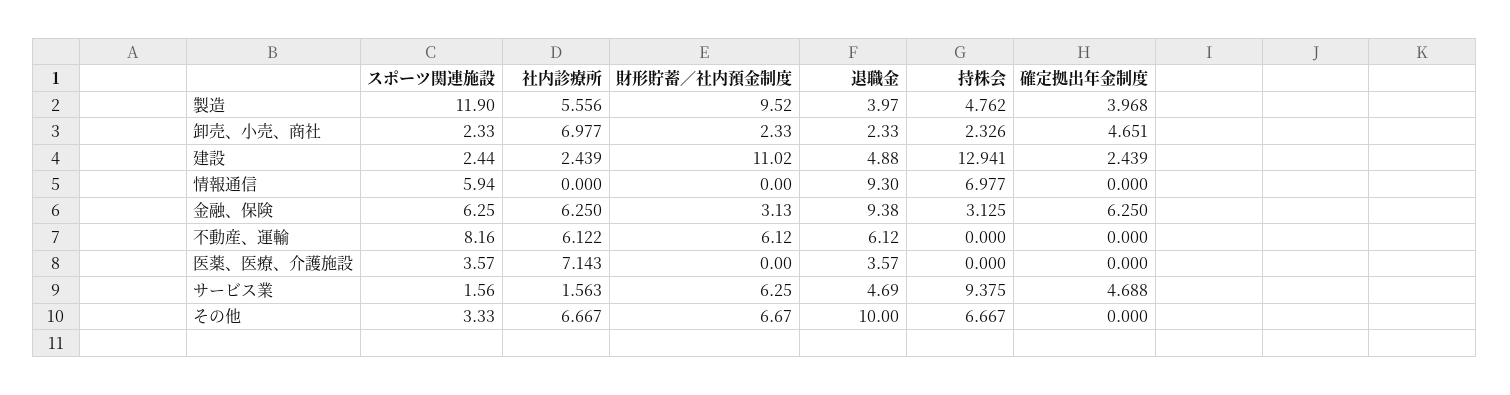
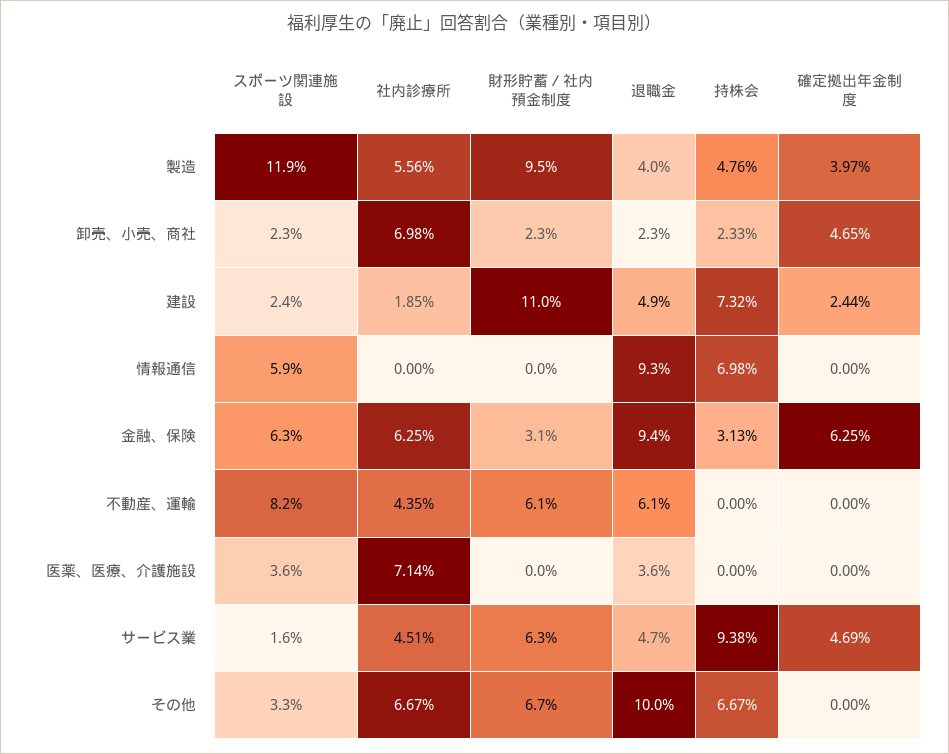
  {
    "スポーツ関連施設": {
      "製造": 11.9,
      "卸売、小売、商社": 2.33,
      "建設": 2.44,
      "情報通信": 5.94,
      "金融、保険": 6.25,
      "不動産、運輸": 8.16,
      "医薬、医療、介護施設": 3.57,
      "サービス業": 1.56,
      "その他": 3.33
    },
    "社内診療所": {
      "製造": 5.556,
      "卸売、小売、商社": 6.977,
-     "建設": 2.439,
+     "建設": 1.85,
      "情報通信": 0,
      "金融、保険": 6.25,
-     "不動産、運輸": 6.122,
+     "不動産、運輸": 4.35,
      "医薬、医療、介護施設": 7.143,
-     "サービス業": 1.563,
+     "サービス業": 4.51,
      "その他": 6.667
    },
    "財形貯蓄／社内預金制度": {
      "製造": 9.52,
      "卸売、小売、商社": 2.33,
      "建設": 11.02,
      "情報通信": 0,
      "金融、保険": 3.13,
      "不動産、運輸": 6.12,
      "医薬、医療、介護施設": 0,
      "サービス業": 6.25,
      "その他": 6.67
    },
    "退職金": {
      "製造": 3.97,
      "卸売、小売、商社": 2.33,
      "建設": 4.88,
      "情報通信": 9.3,
      "金融、保険": 9.38,
      "不動産、運輸": 6.12,
      "医薬、医療、介護施設": 3.57,
      "サービス業": 4.69,
      "その他": 10
    },
    "持株会": {
      "製造": 4.762,
      "卸売、小売、商社": 2.326,
-     "建設": 12.941,
+     "建設": 7.32,
      "情報通信": 6.977,
      "金融、保険": 3.125,
      "不動産、運輸": 0,
      "医薬、医療、介護施設": 0,
      "サービス業": 9.375,
      "その他": 6.667
    },
    "確定拠出年金制度": {
      "製造": 3.968,
      "卸売、小売、商社": 4.651,
      "建設": 2.439,
      "情報通信": 0,
      "金融、保険": 6.25,
      "不動産、運輸": 0,
      "医薬、医療、介護施設": 0,
      "サービス業": 4.688,
      "その他": 0
    }
  }

